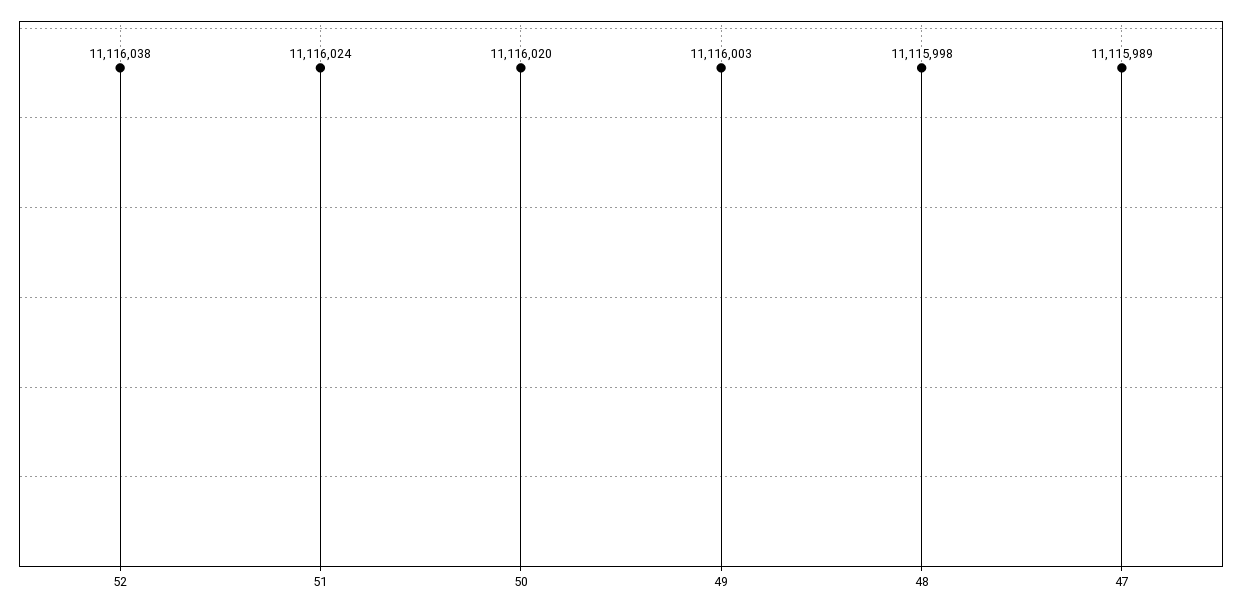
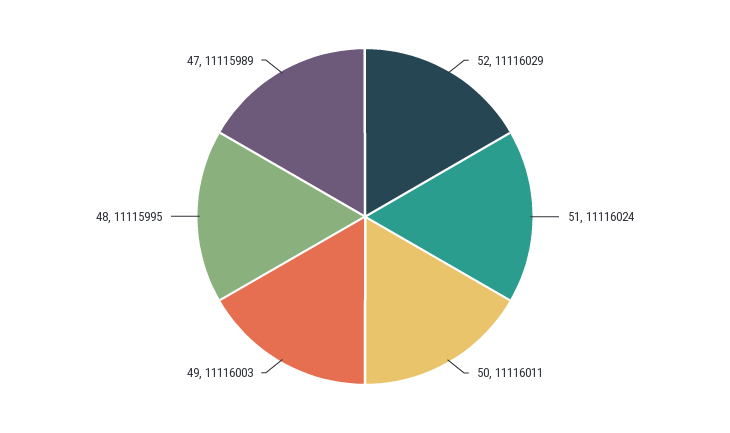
  {
-   "52": 11116038,
+   "52": 11116029,
    "51": 11116024,
-   "50": 11116020,
+   "50": 11116011,
    "49": 11116003,
-   "48": 11115998,
+   "48": 11115995,
    "47": 11115989
  }

